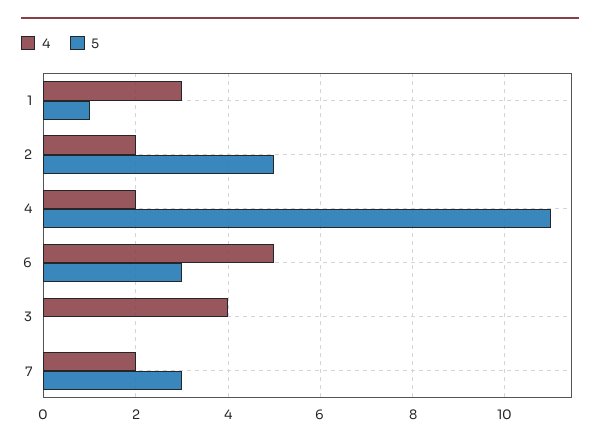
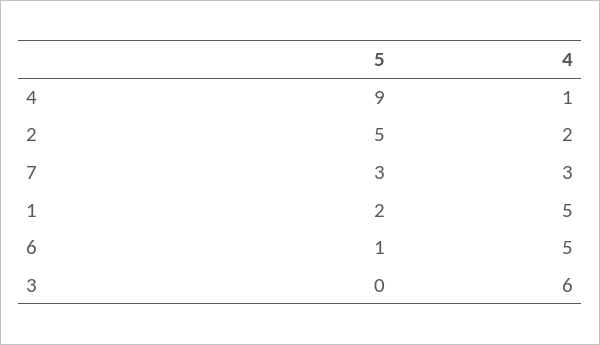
  {
    "4": {
-     "1": 3,
+     "1": 5,
      "2": 2,
-     "4": 2,
+     "4": 1,
      "6": 5,
-     "3": 4,
+     "3": 6,
-     "7": 2
+     "7": 3
    },
    "5": {
-     "1": 1,
+     "1": 2,
      "2": 5,
-     "4": 11,
+     "4": 9,
-     "6": 3,
+     "6": 1,
      "3": 0,
      "7": 3
    }
  }

